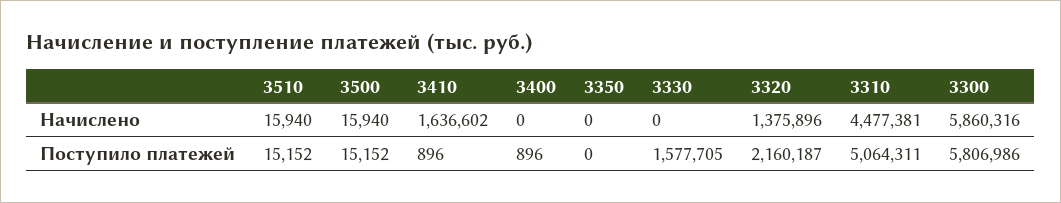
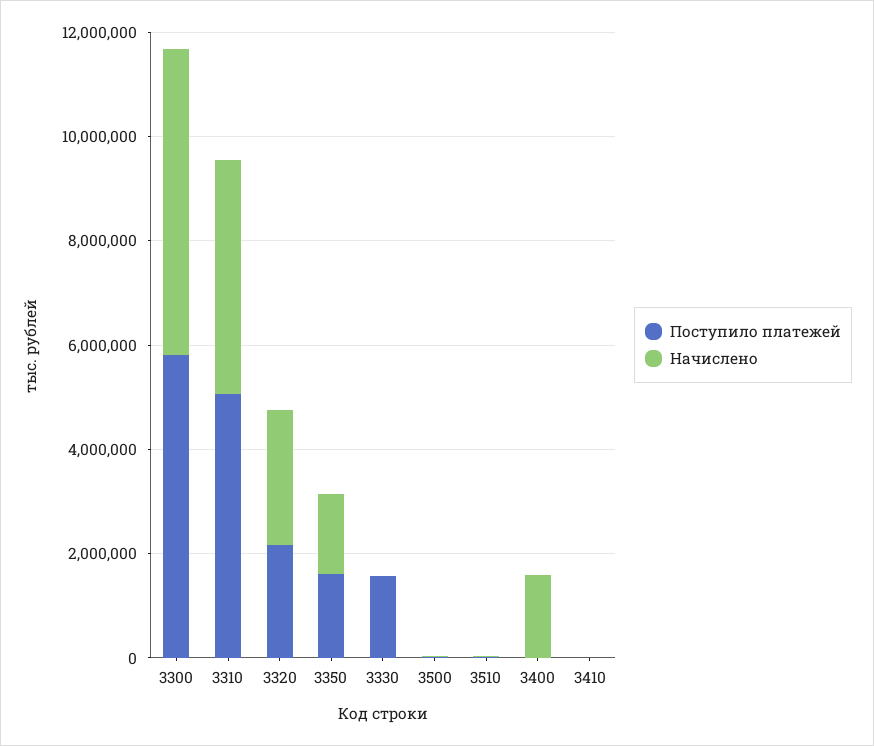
  {
    "Начислено": {
      "3510": 15940,
      "3500": 15940,
-     "3410": 1636602,
+     "3410": 0,
-     "3400": 0,
+     "3400": 1500000,
-     "3350": 0,
+     "3350": 1500000,
      "3330": 0,
-     "3320": 1375896,
+     "3320": 2500000,
      "3310": 4477381,
      "3300": 5860316
    },
    "Поступило платежей": {
      "3510": 15152,
      "3500": 15152,
      "3410": 896,
      "3400": 896,
-     "3350": 0,
+     "3350": 1500000,
      "3330": 1577705,
      "3320": 2160187,
      "3310": 5064311,
      "3300": 5806986
    }
  }

